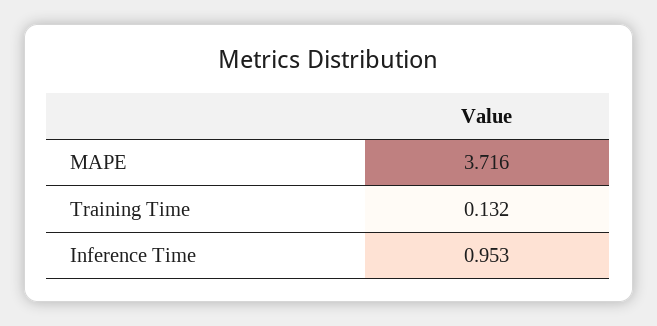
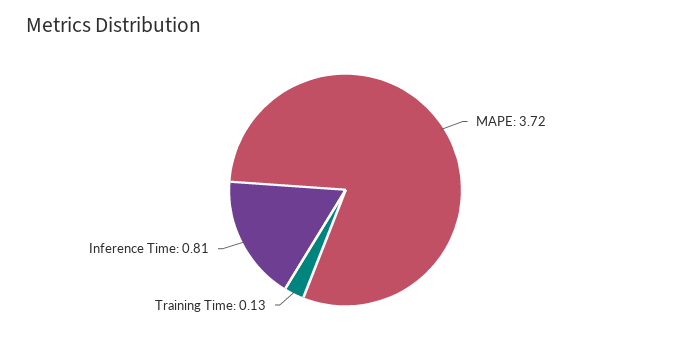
  {
    "MAPE": 3.716,
    "Training Time": 0.132,
-   "Inference Time": 0.953
+   "Inference Time": 0.81
  }

